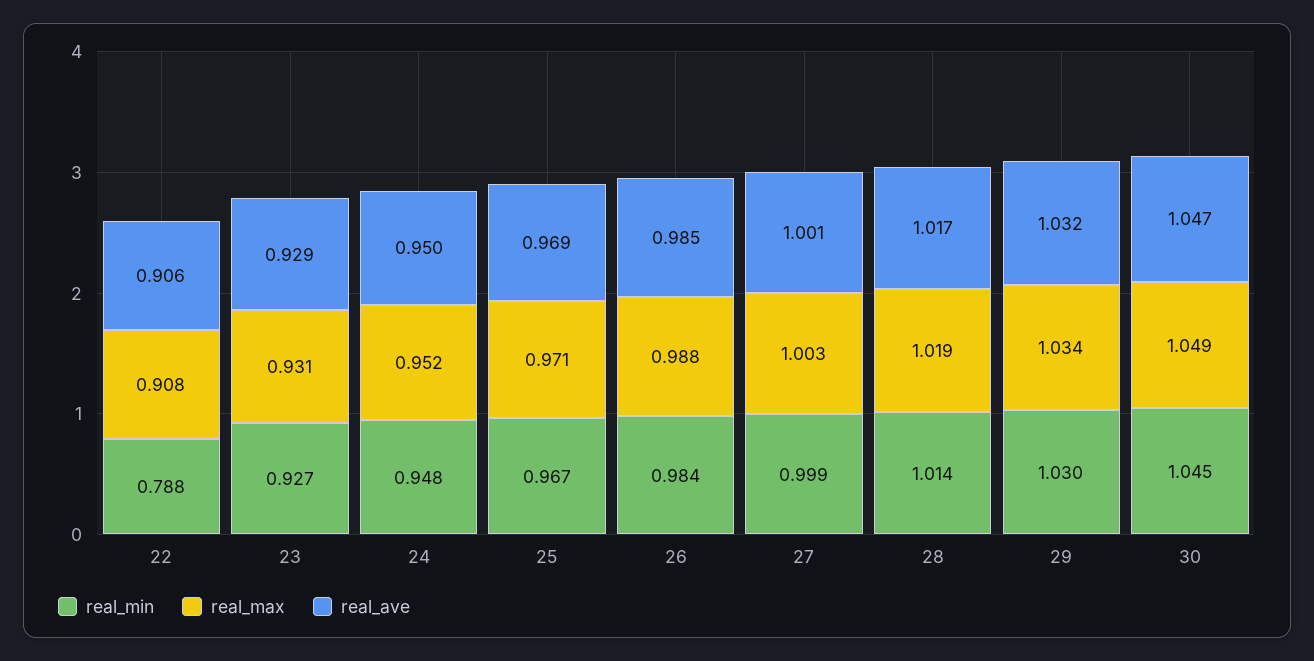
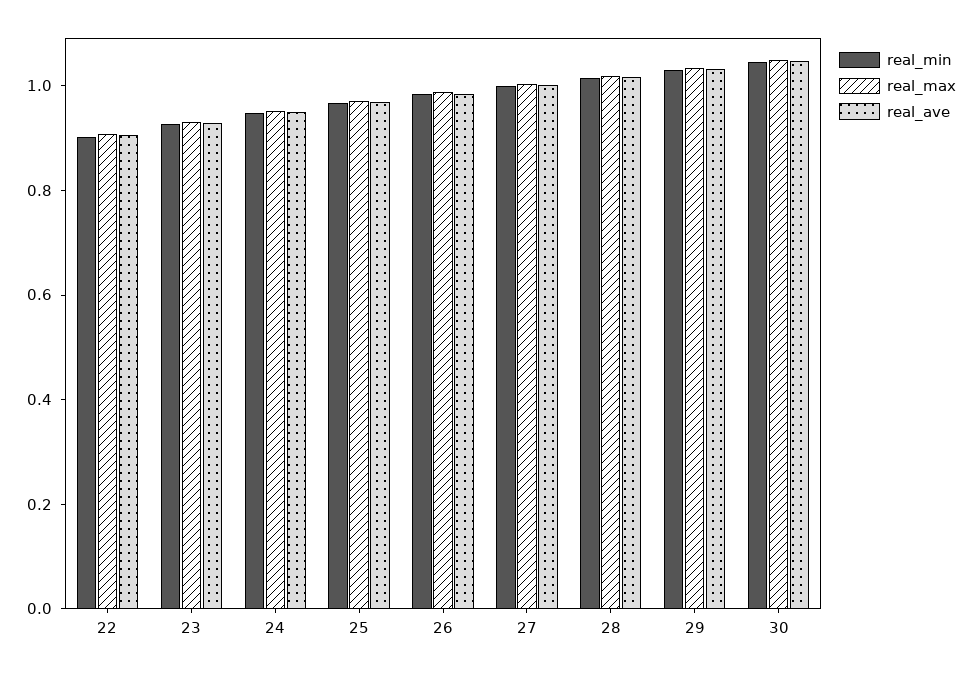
  {
    "real_min": {
-     "22": 0.788,
+     "22": 0.9,
      "23": 0.927,
      "24": 0.948,
      "25": 0.967,
      "26": 0.984,
      "27": 0.999,
      "28": 1.014,
      "29": 1.03,
      "30": 1.045
    },
    "real_max": {
      "22": 0.908,
      "23": 0.931,
      "24": 0.952,
      "25": 0.971,
      "26": 0.988,
      "27": 1.003,
      "28": 1.019,
      "29": 1.034,
      "30": 1.049
    },
    "real_ave": {
      "22": 0.906,
      "23": 0.929,
      "24": 0.95,
      "25": 0.969,
      "26": 0.985,
      "27": 1.001,
      "28": 1.017,
      "29": 1.032,
      "30": 1.047
    }
  }

